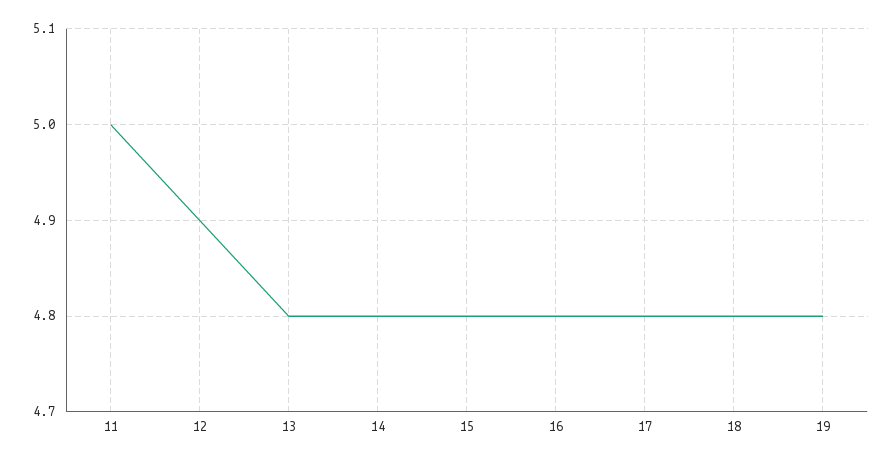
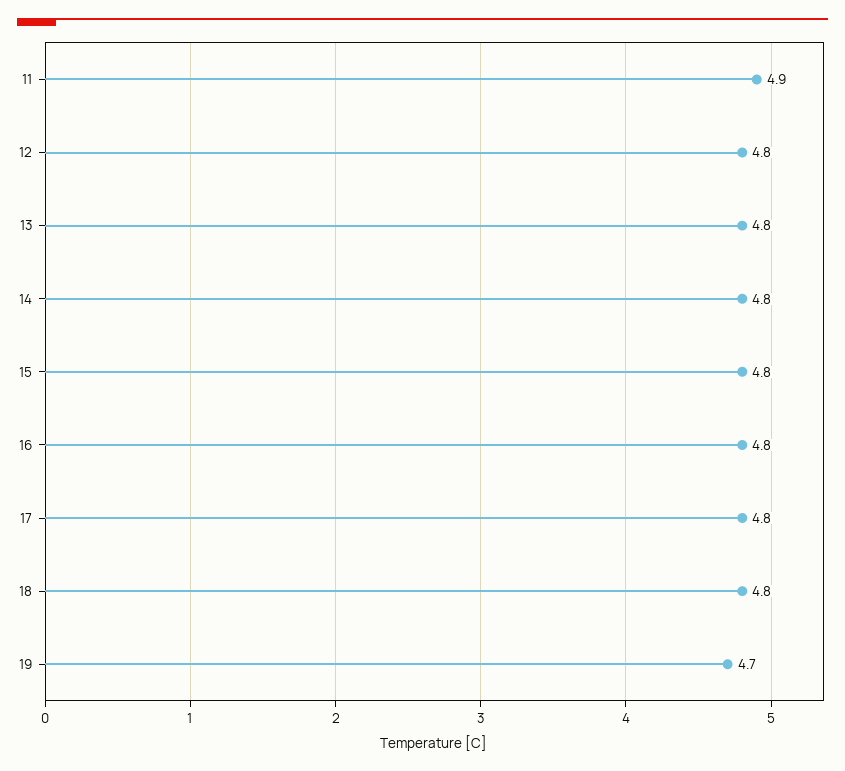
  {
-   "11": 5,
+   "11": 4.9,
-   "12": 4.9,
+   "12": 4.8,
    "13": 4.8,
    "14": 4.8,
    "15": 4.8,
    "16": 4.8,
    "17": 4.8,
    "18": 4.8,
-   "19": 4.8
+   "19": 4.7
  }

